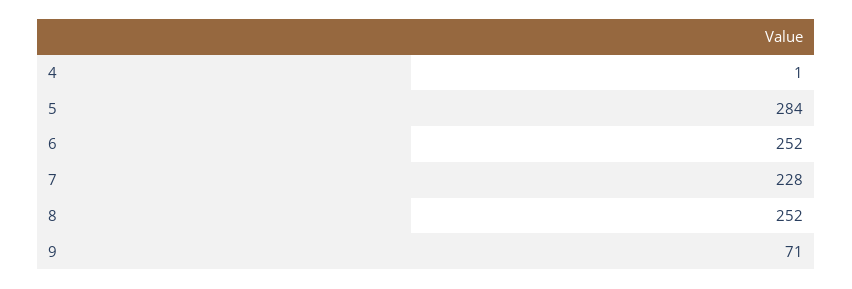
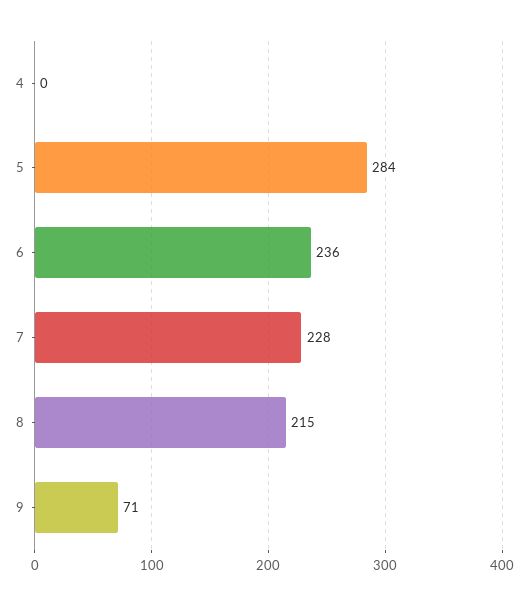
  {
-   "4": 1,
+   "4": 0,
    "5": 284,
-   "6": 252,
+   "6": 236,
    "7": 228,
-   "8": 252,
+   "8": 215,
    "9": 71
  }

